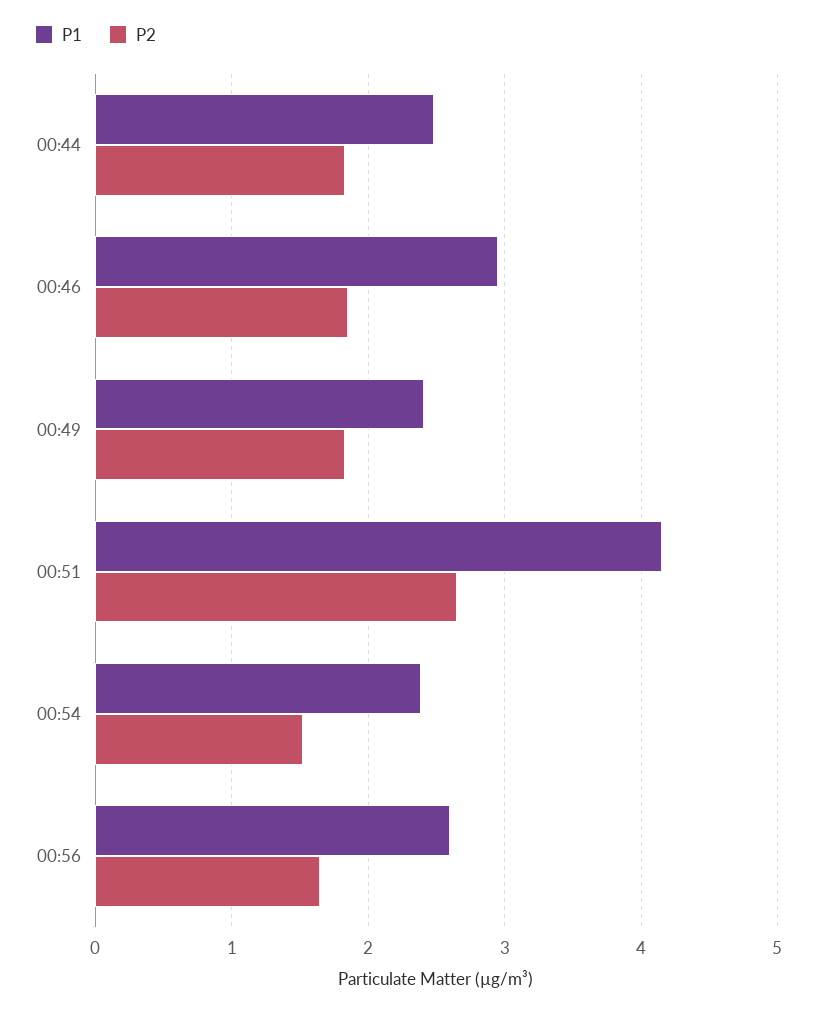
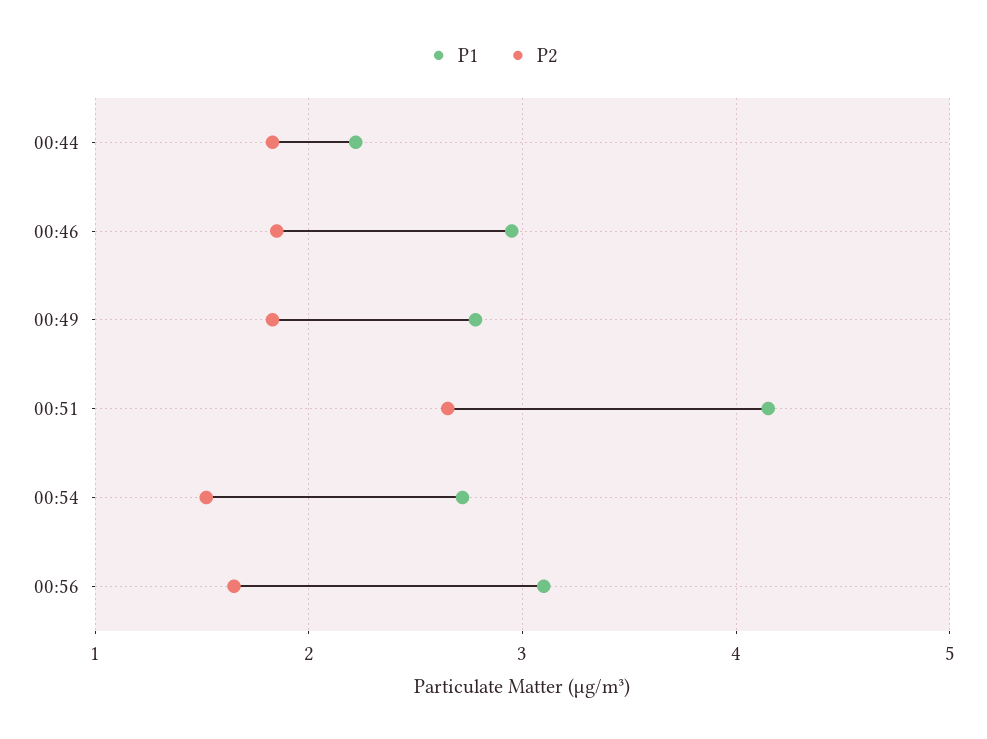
  {
    "P1": {
-     "00:44": 2.5,
+     "00:44": 2.2,
      "00:46": 3,
-     "00:49": 2.4,
+     "00:49": 2.8,
      "00:51": 4.2,
-     "00:54": 2.4,
+     "00:54": 2.7,
-     "00:56": 2.6
+     "00:56": 3.1
    },
    "P2": {
      "00:44": 1.8,
      "00:46": 1.9,
      "00:49": 1.8,
      "00:51": 2.7,
      "00:54": 1.5,
      "00:56": 1.7
    }
  }

